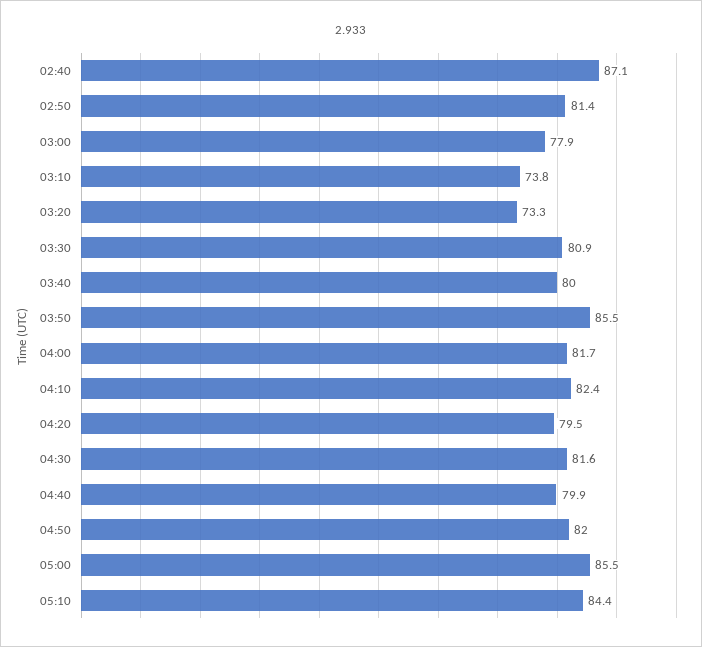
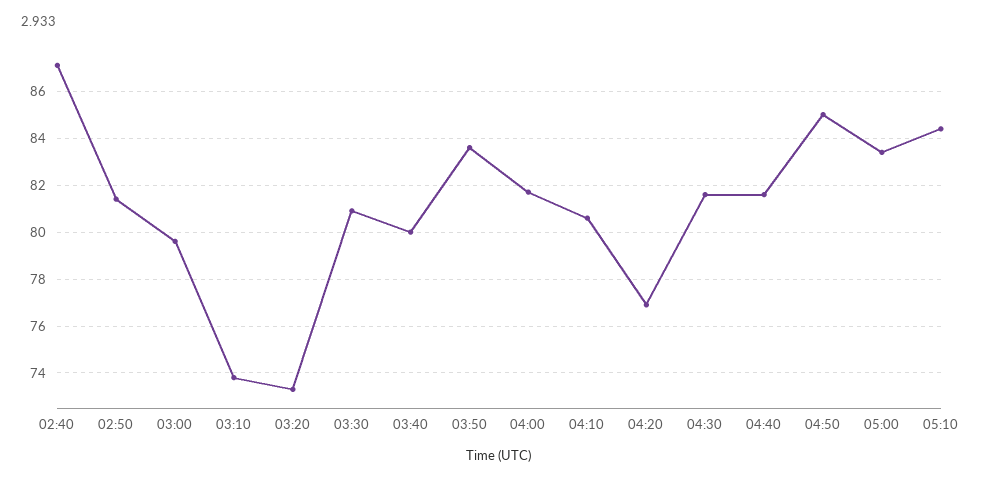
  {
    "02:40": 87.1,
    "02:50": 81.4,
-   "03:00": 77.9,
+   "03:00": 79.5,
    "03:10": 73.8,
    "03:20": 73.3,
    "03:30": 80.9,
    "03:40": 80,
-   "03:50": 85.5,
+   "03:50": 83.5,
    "04:00": 81.7,
-   "04:10": 82.4,
+   "04:10": 80.5,
-   "04:20": 79.5,
+   "04:20": 77,
    "04:30": 81.6,
-   "04:40": 79.9,
+   "04:40": 81.5,
-   "04:50": 82,
+   "04:50": 85,
-   "05:00": 85.5,
+   "05:00": 83.5,
    "05:10": 84.4
  }

